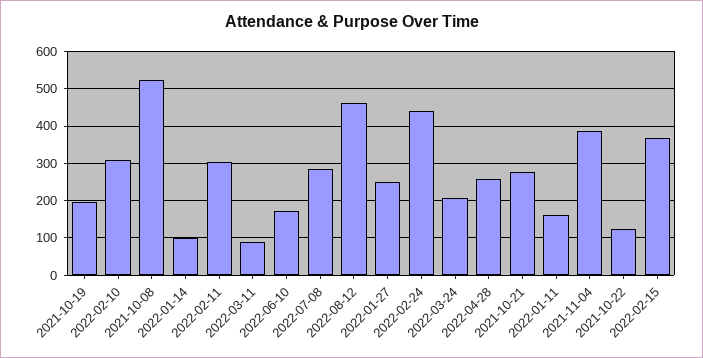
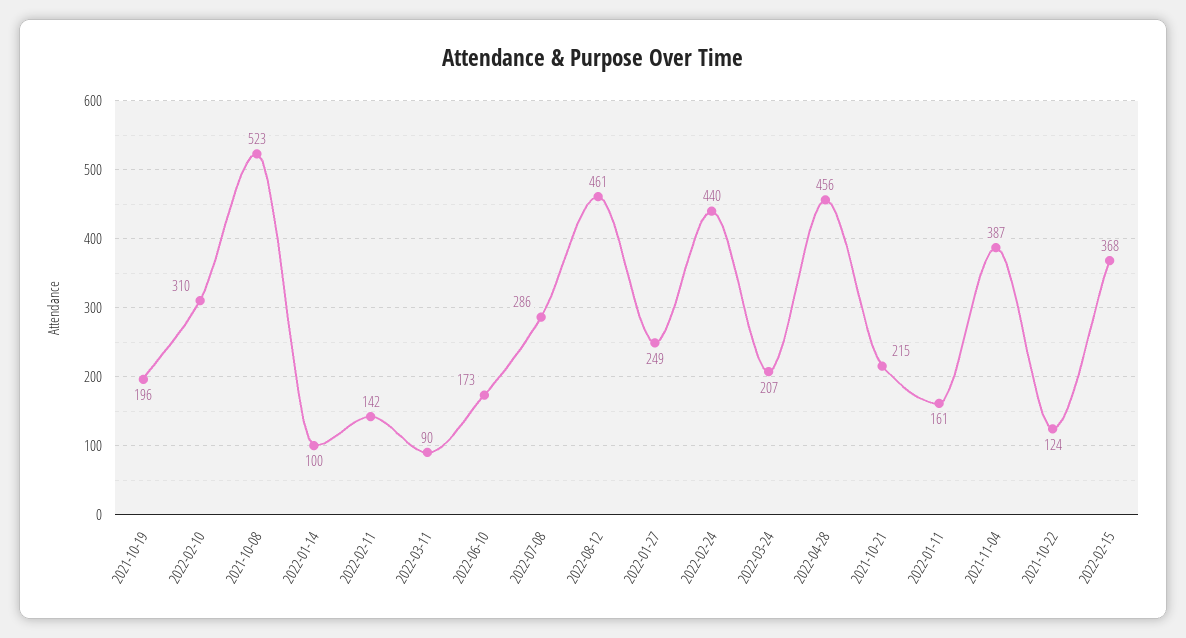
  {
    "2021-10-19": 196,
    "2022-02-10": 310,
    "2021-10-08": 523,
    "2022-01-14": 100,
-   "2022-02-11": 300,
+   "2022-02-11": 142,
    "2022-03-11": 90,
    "2022-06-10": 173,
    "2022-07-08": 286,
    "2022-08-12": 461,
    "2022-01-27": 249,
    "2022-02-24": 440,
    "2022-03-24": 207,
-   "2022-04-28": 260,
+   "2022-04-28": 456,
-   "2021-10-21": 280,
+   "2021-10-21": 215,
    "2022-01-11": 161,
    "2021-11-04": 387,
    "2021-10-22": 124,
    "2022-02-15": 368
  }

